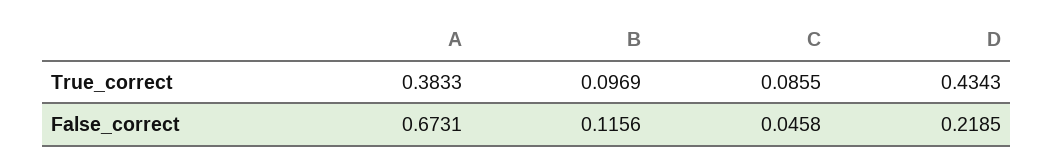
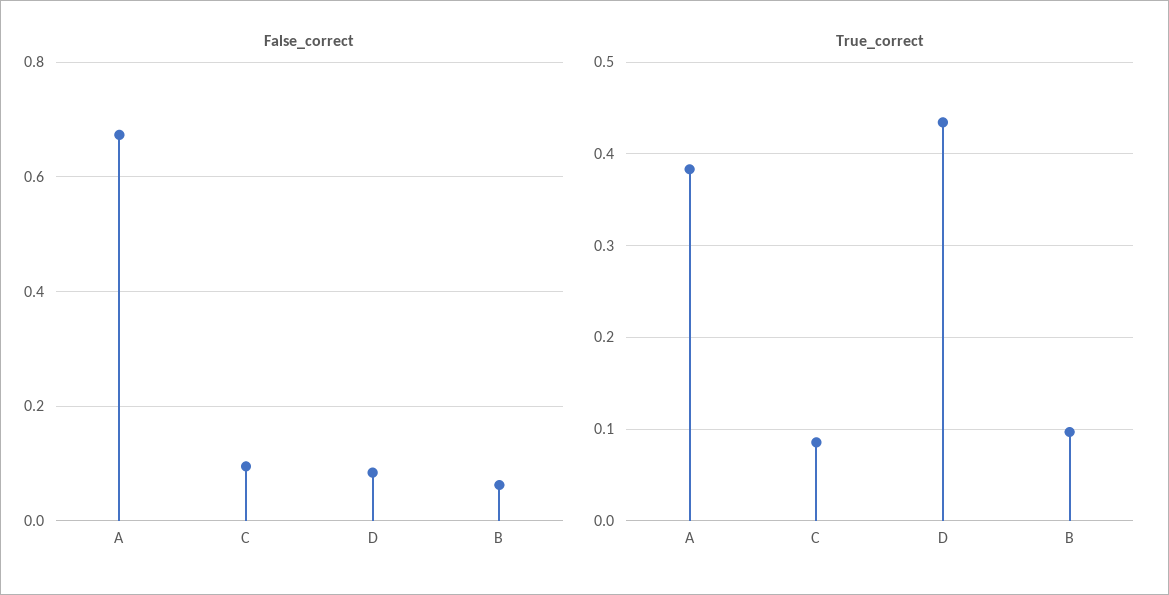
  {
    "True_correct": {
      "A": 0.3833,
      "B": 0.0969,
      "C": 0.0855,
      "D": 0.4343
    },
    "False_correct": {
      "A": 0.6731,
-     "B": 0.1156,
+     "B": 0.06,
-     "C": 0.0458,
+     "C": 0.1,
-     "D": 0.2185
+     "D": 0.08
    }
  }

